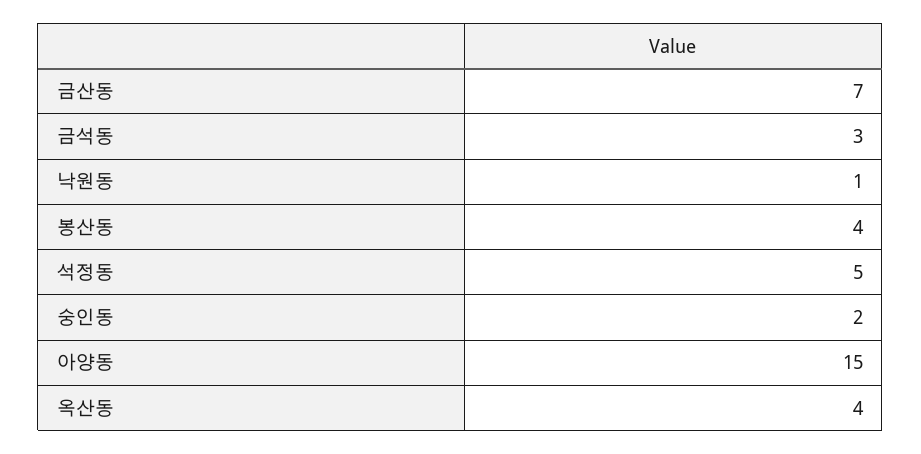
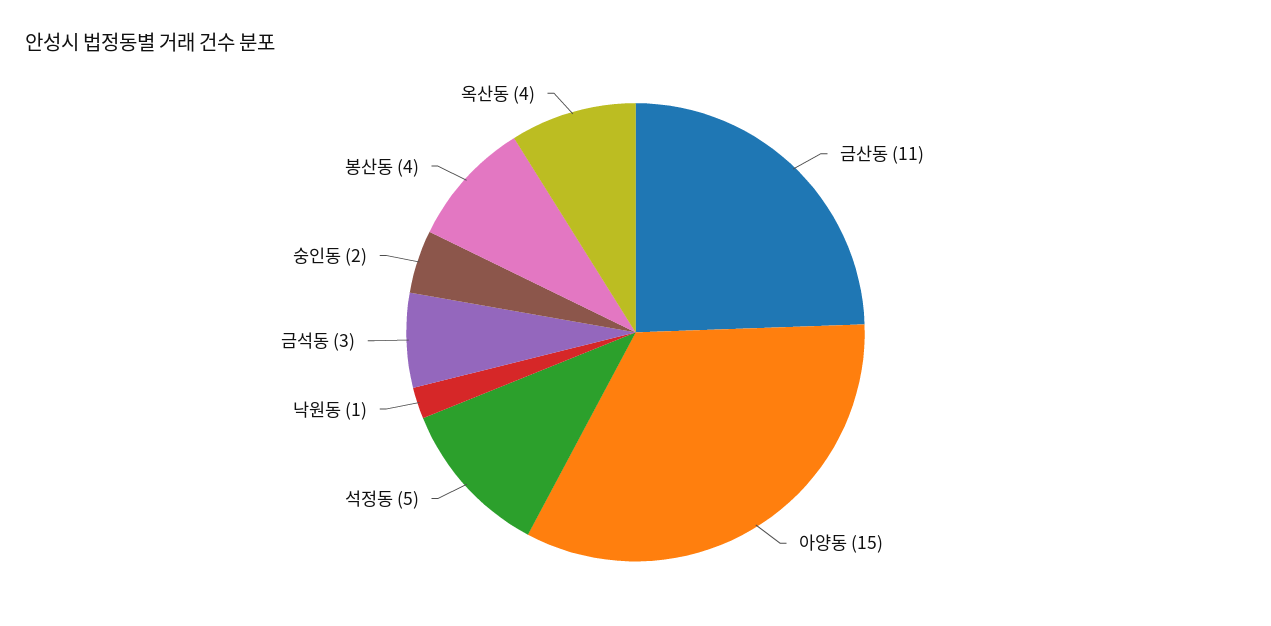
  {
-   "금산동": 7,
+   "금산동": 11,
    "금석동": 3,
    "낙원동": 1,
    "봉산동": 4,
    "석정동": 5,
    "숭인동": 2,
    "아양동": 15,
    "옥산동": 4
  }

